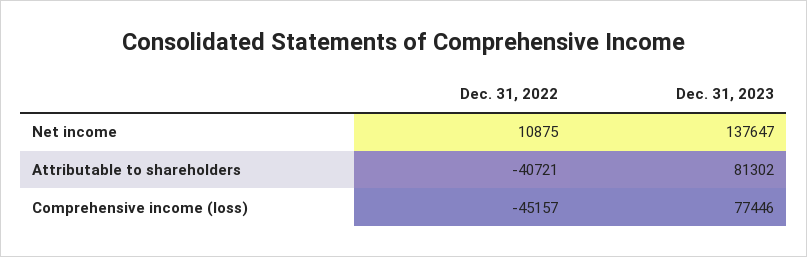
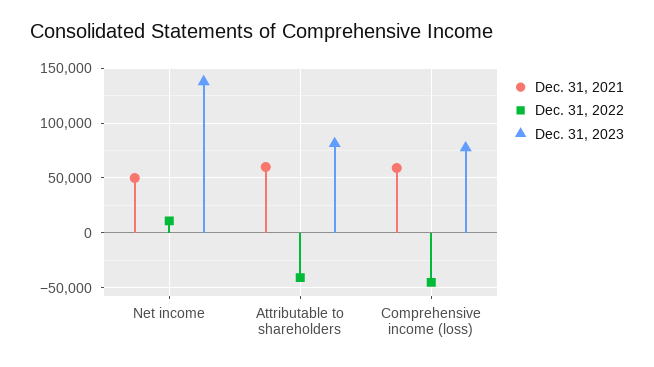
  {
    "Dec. 31, 2022": {
      "Net income": 10875,
      "Attributable to shareholders": -40721,
      "Comprehensive income (loss)": -45157
    },
    "Dec. 31, 2023": {
      "Net income": 137647,
      "Attributable to shareholders": 81302,
      "Comprehensive income (loss)": 77446
-   }
+   },
+   "Dec. 31, 2021": {
+     "Net income": 50000,
+     "Attributable to shareholders": 60000,
+     "Comprehensive income (loss)": 60000
+   }
  }

